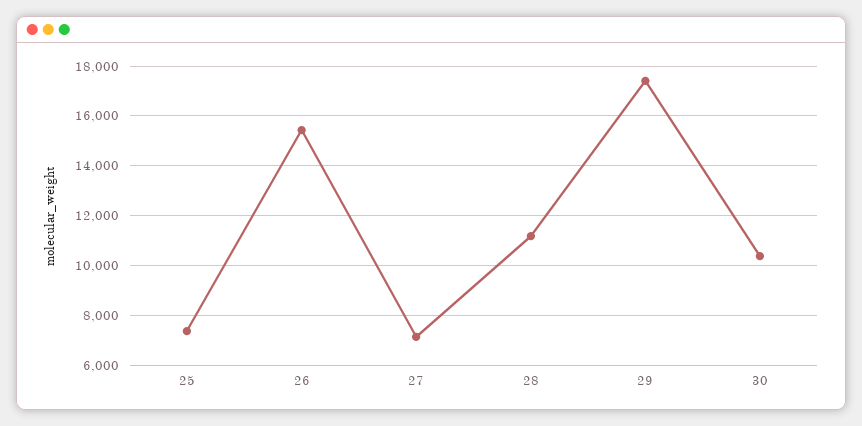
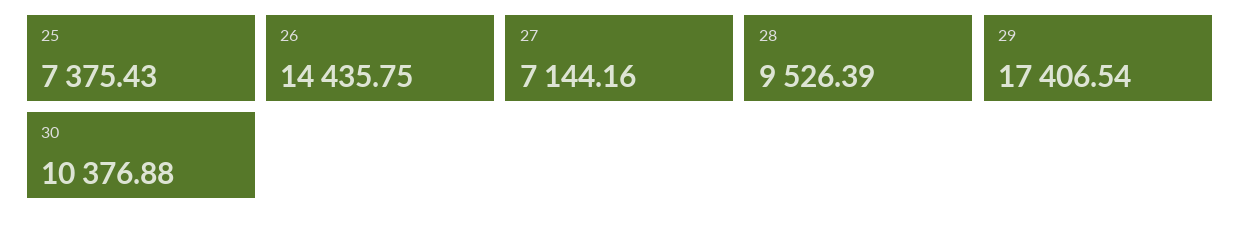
  {
    "25": 7375.43,
-   "26": 15500,
+   "26": 14435.75,
    "27": 7144.16,
-   "28": 11250,
+   "28": 9526.39,
    "29": 17406.54,
    "30": 10376.88
  }

